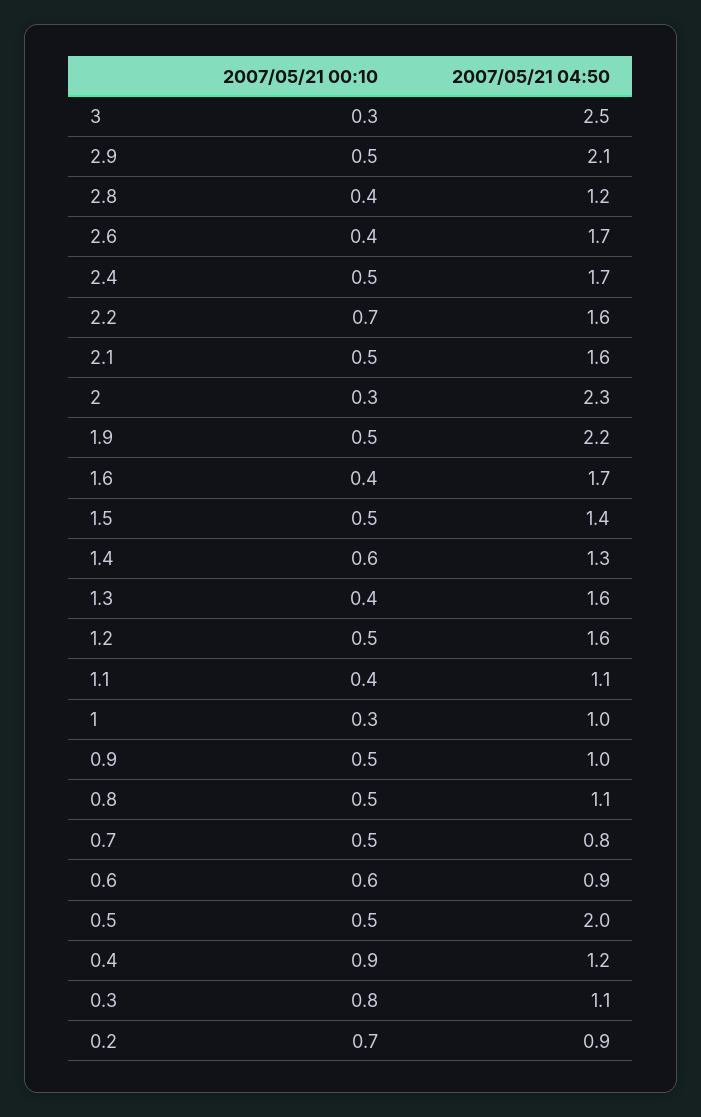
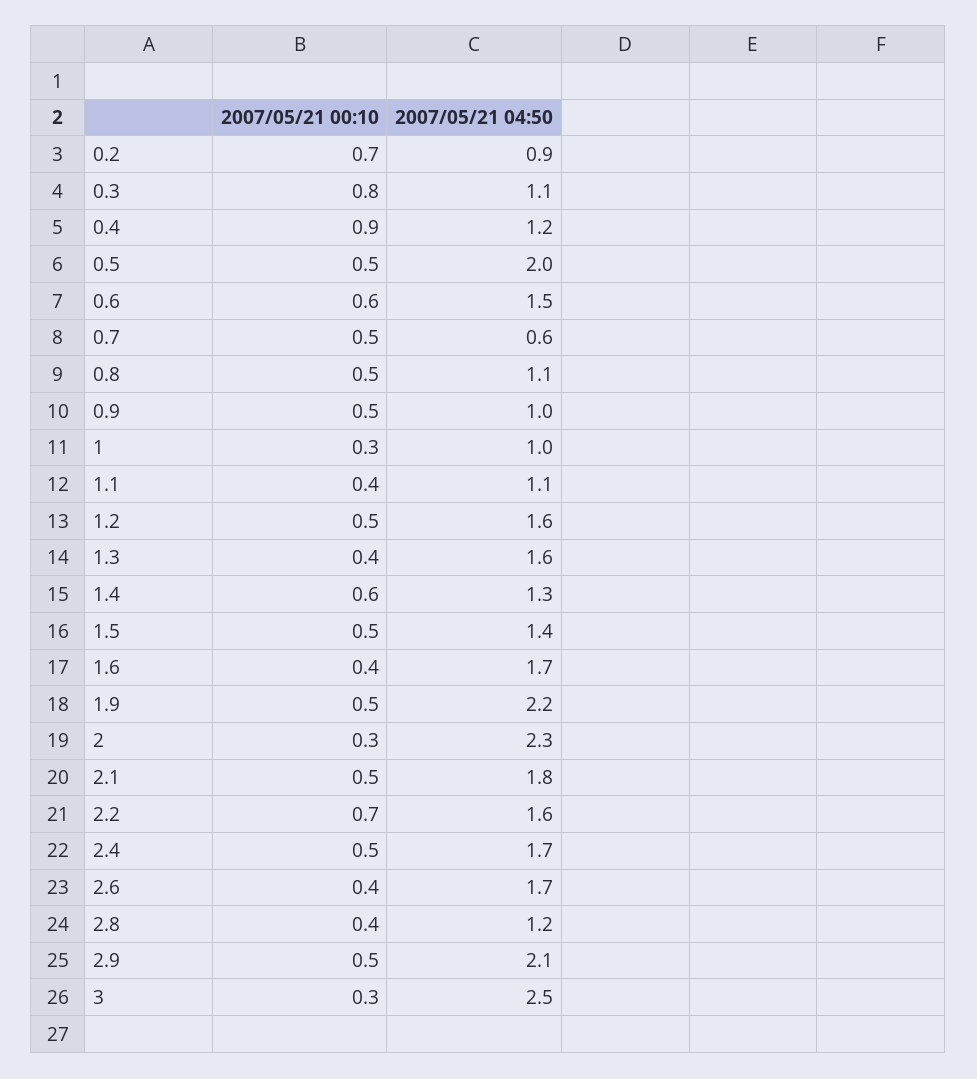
  {
    "2007/05/21 00:10": {
      "3": 0.3,
      "2.9": 0.5,
      "2.8": 0.4,
      "2.6": 0.4,
      "2.4": 0.5,
      "2.2": 0.7,
      "2.1": 0.5,
      "2": 0.3,
      "1.9": 0.5,
      "1.6": 0.4,
      "1.5": 0.5,
      "1.4": 0.6,
      "1.3": 0.4,
      "1.2": 0.5,
      "1.1": 0.4,
      "1": 0.3,
      "0.9": 0.5,
      "0.8": 0.5,
      "0.7": 0.5,
      "0.6": 0.6,
      "0.5": 0.5,
      "0.4": 0.9,
      "0.3": 0.8,
      "0.2": 0.7
    },
    "2007/05/21 04:50": {
      "3": 2.5,
      "2.9": 2.1,
      "2.8": 1.2,
      "2.6": 1.7,
      "2.4": 1.7,
      "2.2": 1.6,
-     "2.1": 1.6,
+     "2.1": 1.8,
      "2": 2.3,
      "1.9": 2.2,
      "1.6": 1.7,
      "1.5": 1.4,
      "1.4": 1.3,
      "1.3": 1.6,
      "1.2": 1.6,
      "1.1": 1.1,
      "1": 1,
      "0.9": 1,
      "0.8": 1.1,
-     "0.7": 0.8,
+     "0.7": 0.6,
-     "0.6": 0.9,
+     "0.6": 1.5,
      "0.5": 2,
      "0.4": 1.2,
      "0.3": 1.1,
      "0.2": 0.9
    }
  }

